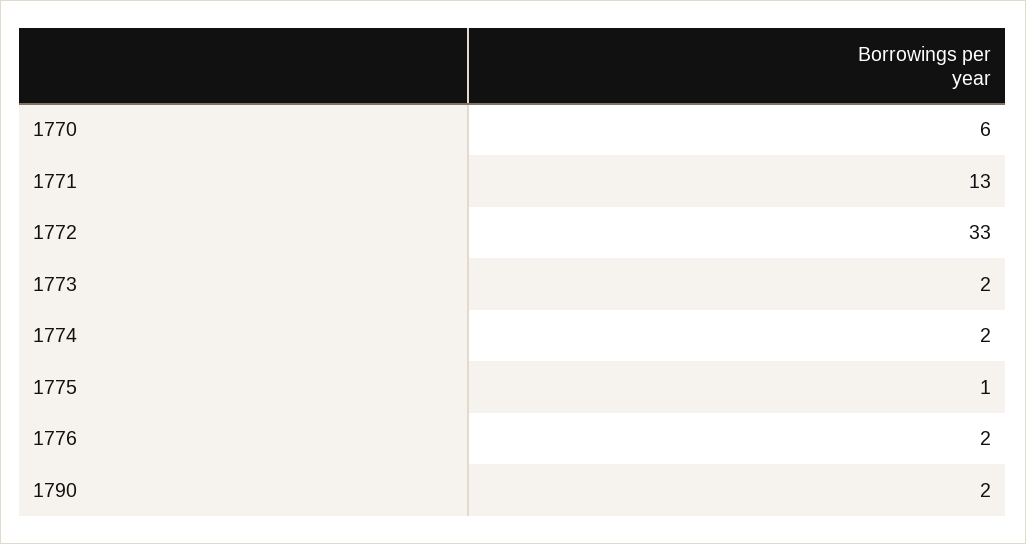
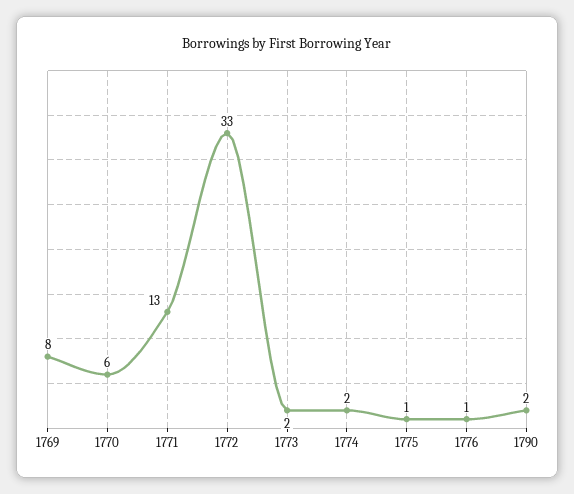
  {
    "1770": 6,
    "1771": 13,
    "1772": 33,
    "1773": 2,
    "1774": 2,
    "1775": 1,
-   "1776": 2,
+   "1776": 1,
-   "1790": 2
+   "1790": 2,
+   "1769": 8
  }

